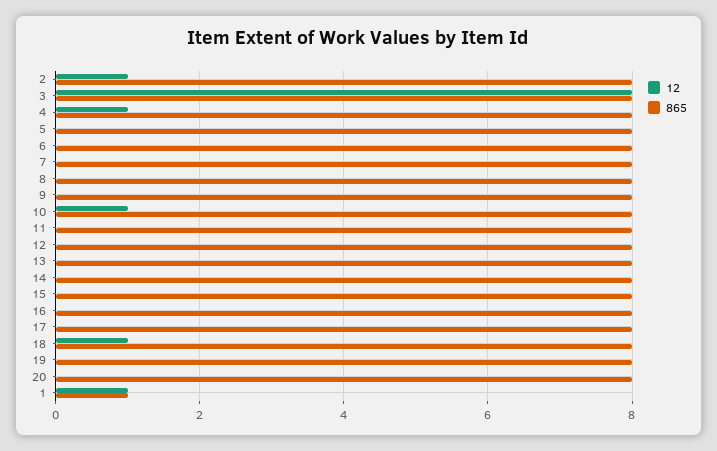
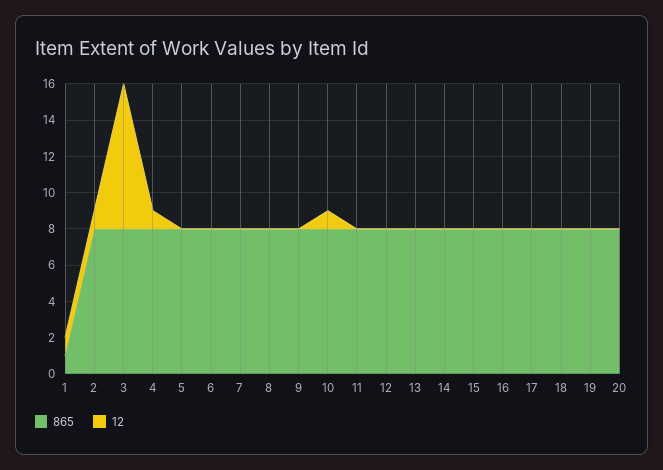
  {
    "12": {
      "2": 1,
      "3": 8,
      "4": 1,
      "5": 0,
      "6": 0,
      "7": 0,
      "8": 0,
      "9": 0,
      "10": 1,
      "11": 0,
      "12": 0,
      "13": 0,
      "14": 0,
      "15": 0,
      "16": 0,
      "17": 0,
-     "18": 1,
+     "18": 0,
      "19": 0,
      "20": 0,
      "1": 1
    },
    "865": {
      "2": 8,
      "3": 8,
      "4": 8,
      "5": 8,
      "6": 8,
      "7": 8,
      "8": 8,
      "9": 8,
      "10": 8,
      "11": 8,
      "12": 8,
      "13": 8,
      "14": 8,
      "15": 8,
      "16": 8,
      "17": 8,
      "18": 8,
      "19": 8,
      "20": 8,
      "1": 1
    }
  }

